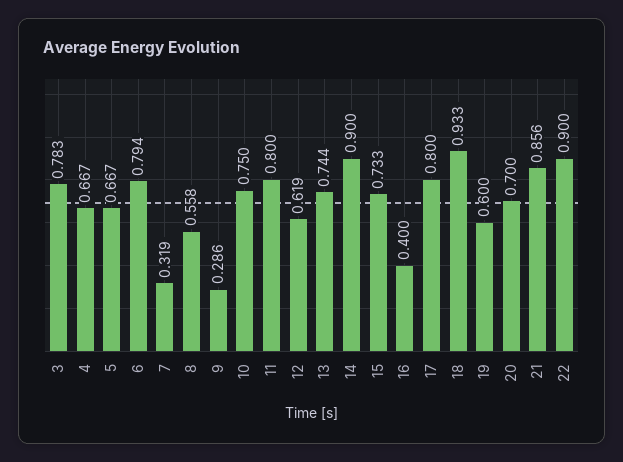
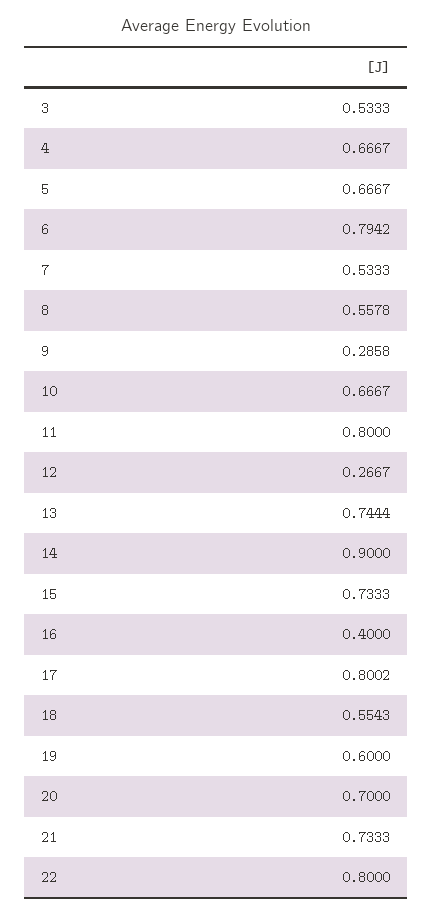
  {
-   "3": 0.783,
+   "3": 0.5333,
    "4": 0.6667,
    "5": 0.6667,
    "6": 0.7942,
-   "7": 0.319,
+   "7": 0.5333,
    "8": 0.5578,
    "9": 0.2858,
-   "10": 0.75,
+   "10": 0.6667,
    "11": 0.8,
-   "12": 0.619,
+   "12": 0.2667,
    "13": 0.7444,
    "14": 0.9,
    "15": 0.7333,
    "16": 0.4,
    "17": 0.8002,
-   "18": 0.933,
+   "18": 0.5543,
    "19": 0.6,
    "20": 0.7,
-   "21": 0.856,
+   "21": 0.7333,
-   "22": 0.9
+   "22": 0.8
  }

